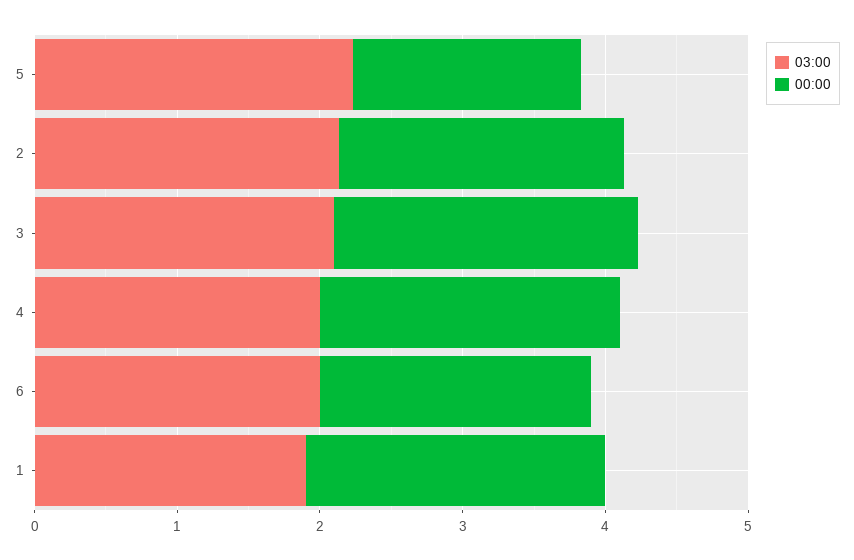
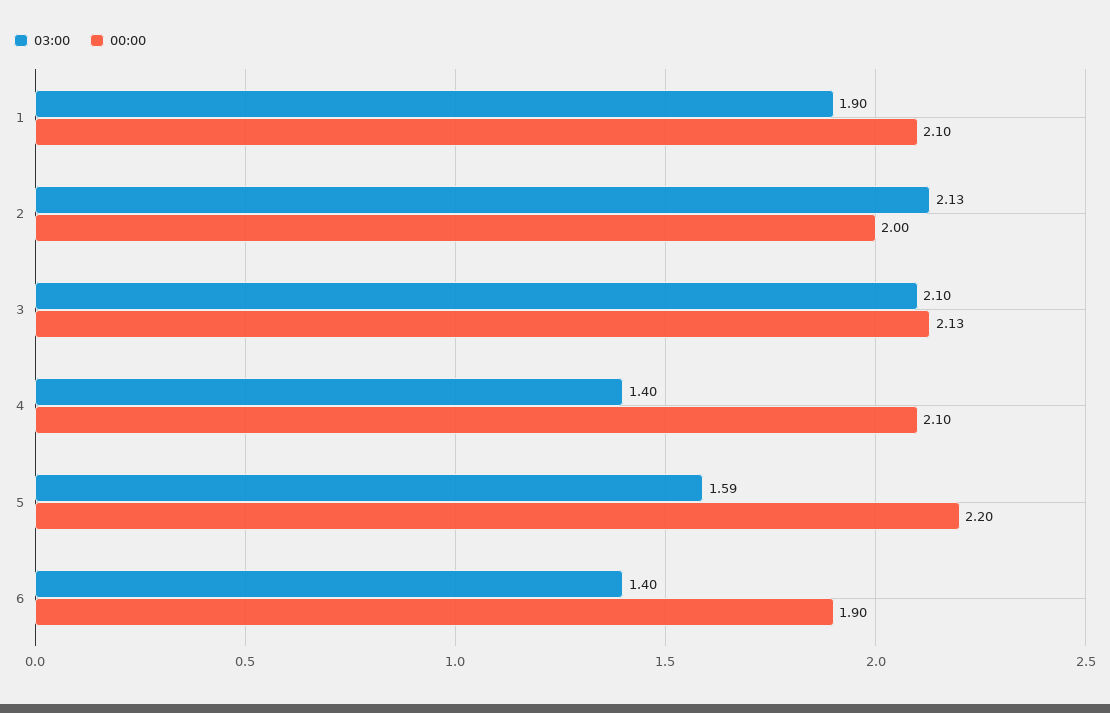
  {
    "03:00": {
-     "5": 2.2,
+     "5": 1.59,
      "2": 2.13,
      "3": 2.1,
-     "4": 2,
+     "4": 1.4,
-     "6": 2,
+     "6": 1.4,
      "1": 1.9
    },
    "00:00": {
-     "5": 1.6,
+     "5": 2.2,
      "2": 2,
      "3": 2.13,
      "4": 2.1,
      "6": 1.9,
      "1": 2.1
    }
  }

